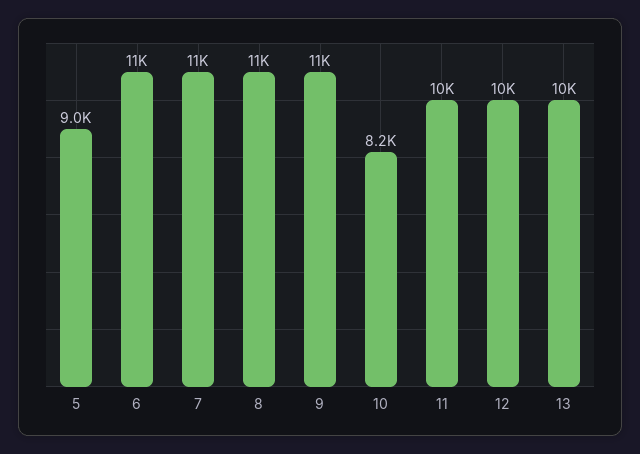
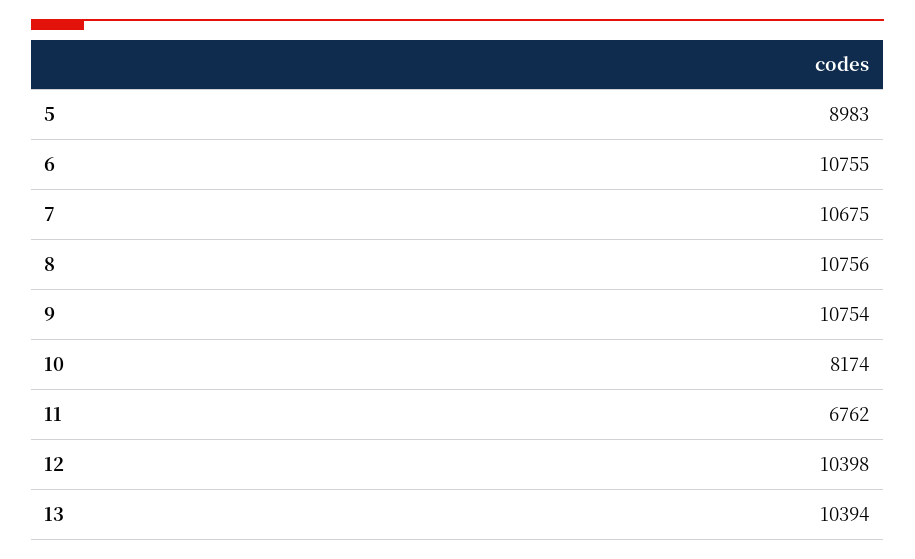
  {
    "5": 8983,
    "6": 10755,
    "7": 10675,
    "8": 10756,
    "9": 10754,
    "10": 8174,
-   "11": 10000,
+   "11": 6762,
    "12": 10398,
    "13": 10394
  }

